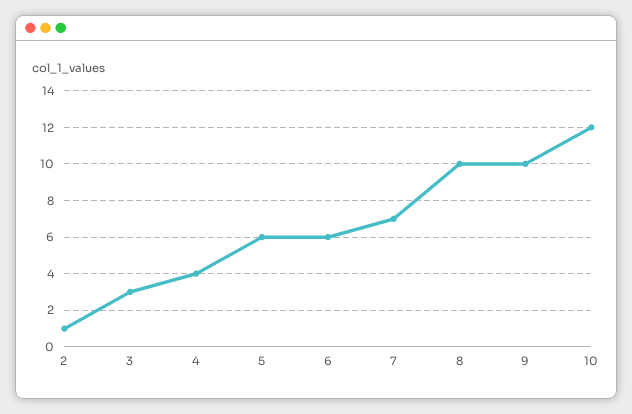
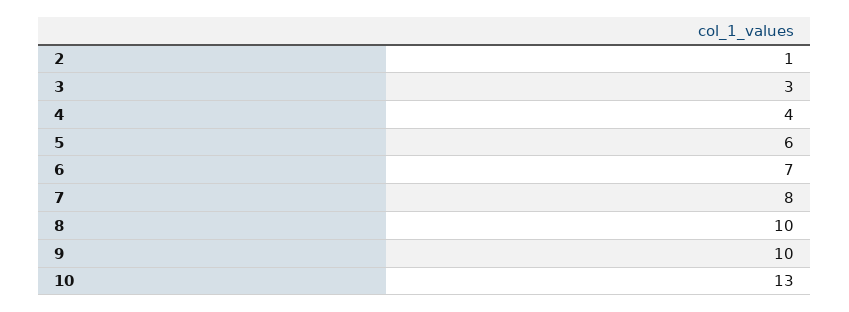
  {
    "2": 1,
    "3": 3,
    "4": 4,
    "5": 6,
-   "6": 6,
+   "6": 7,
-   "7": 7,
+   "7": 8,
    "8": 10,
    "9": 10,
-   "10": 12
+   "10": 13
  }

